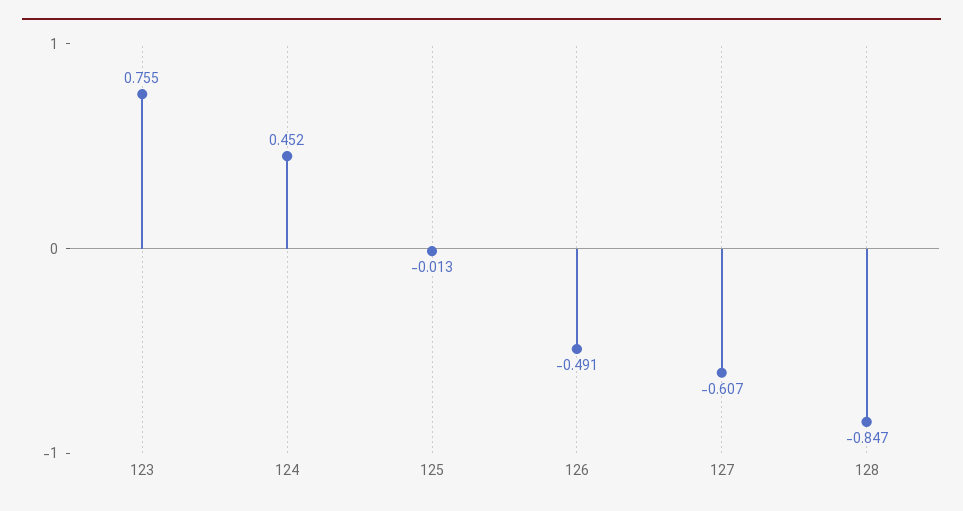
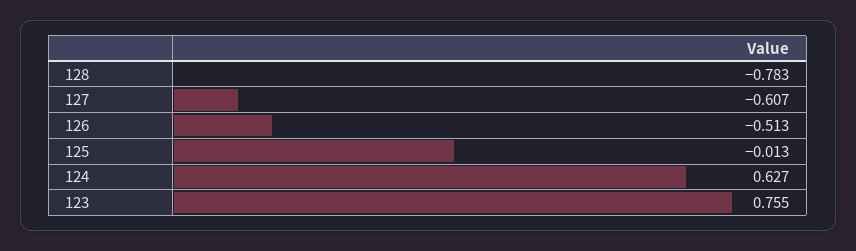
  {
    "123": 0.755,
-   "124": 0.452,
+   "124": 0.627,
    "125": -0.013,
-   "126": -0.491,
+   "126": -0.513,
    "127": -0.607,
-   "128": -0.847
+   "128": -0.783
  }

